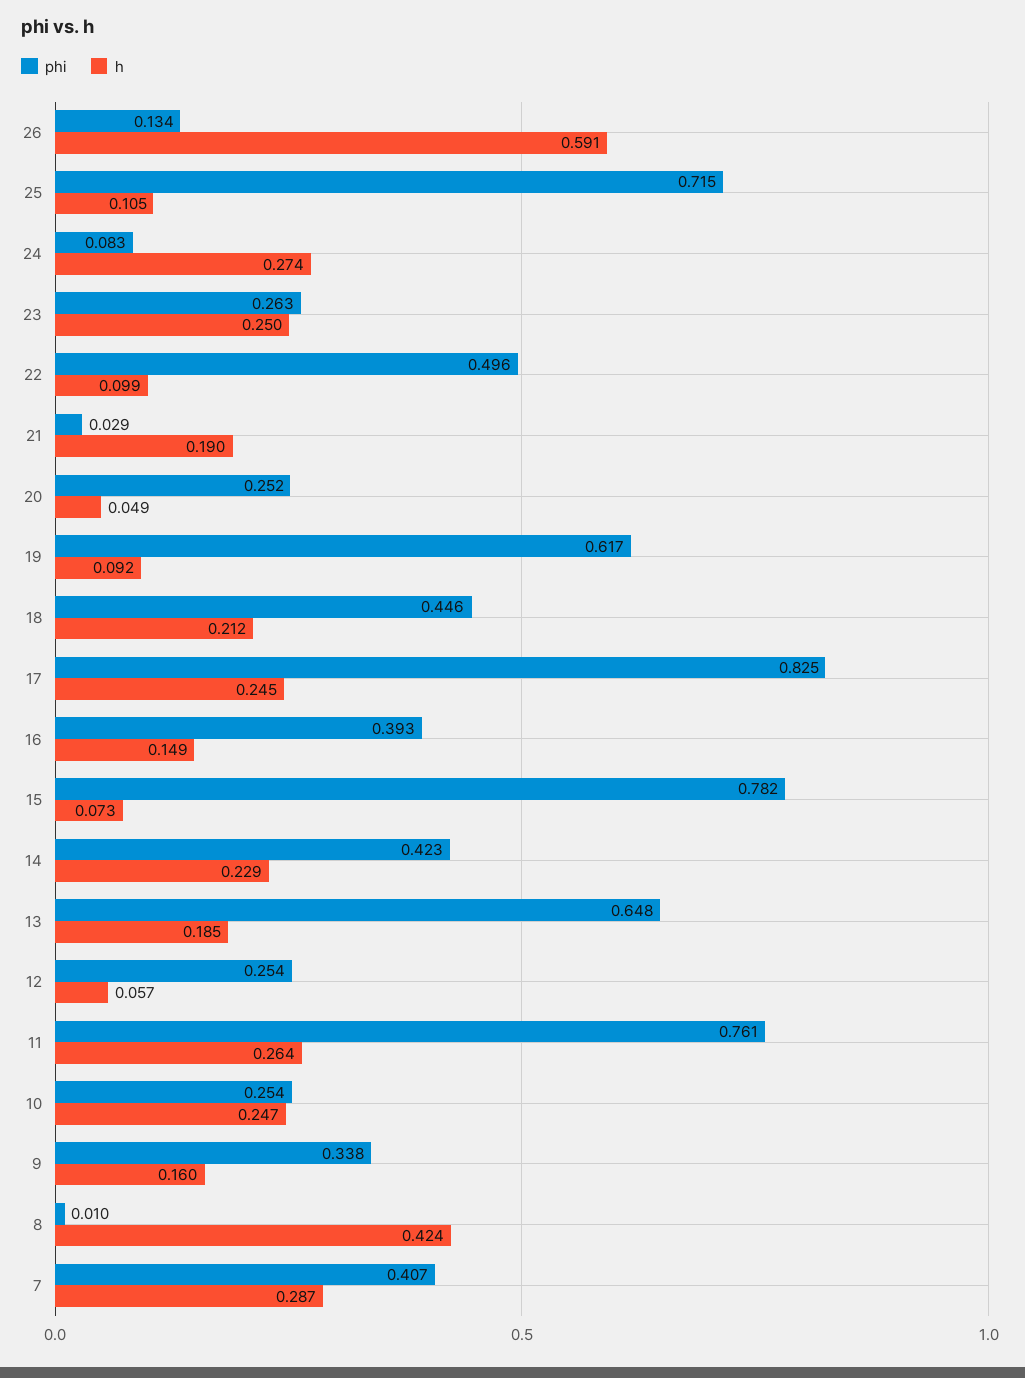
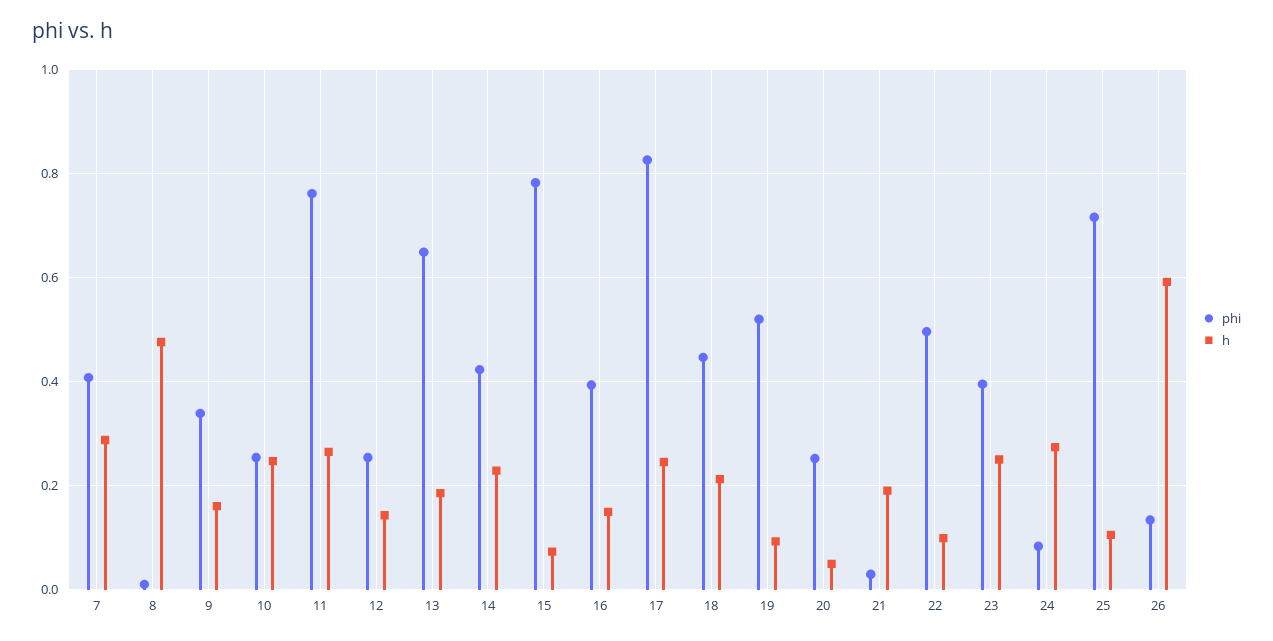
  {
    "phi": {
      "26": 0.134,
      "25": 0.715,
      "24": 0.083,
-     "23": 0.263,
+     "23": 0.4,
      "22": 0.496,
      "21": 0.029,
      "20": 0.252,
-     "19": 0.617,
+     "19": 0.52,
      "18": 0.446,
      "17": 0.825,
      "16": 0.393,
      "15": 0.782,
      "14": 0.423,
      "13": 0.648,
      "12": 0.254,
      "11": 0.761,
      "10": 0.254,
      "9": 0.338,
      "8": 0.01,
      "7": 0.407
    },
    "h": {
      "26": 0.591,
      "25": 0.105,
      "24": 0.274,
      "23": 0.25,
      "22": 0.099,
      "21": 0.19,
      "20": 0.049,
      "19": 0.092,
      "18": 0.212,
      "17": 0.245,
      "16": 0.149,
      "15": 0.073,
      "14": 0.229,
      "13": 0.185,
-     "12": 0.057,
+     "12": 0.14,
      "11": 0.264,
      "10": 0.247,
      "9": 0.16,
-     "8": 0.424,
+     "8": 0.48,
      "7": 0.287
    }
  }

